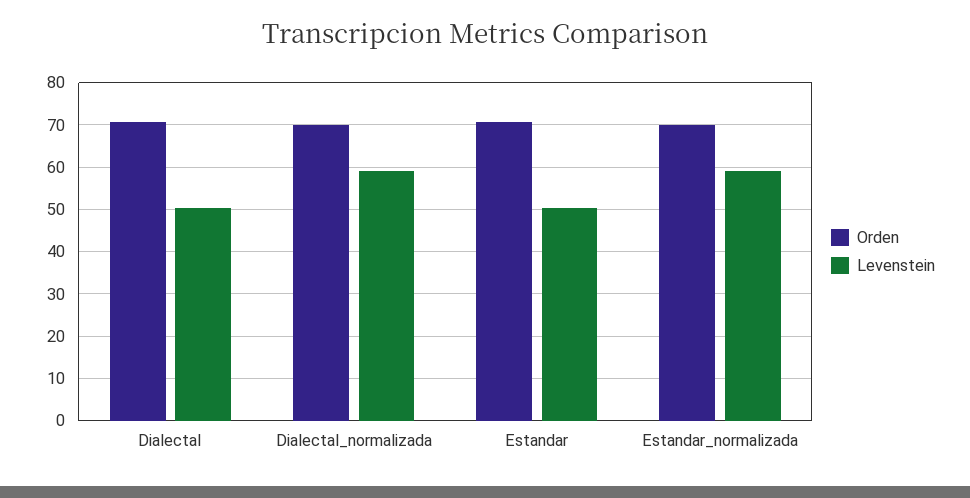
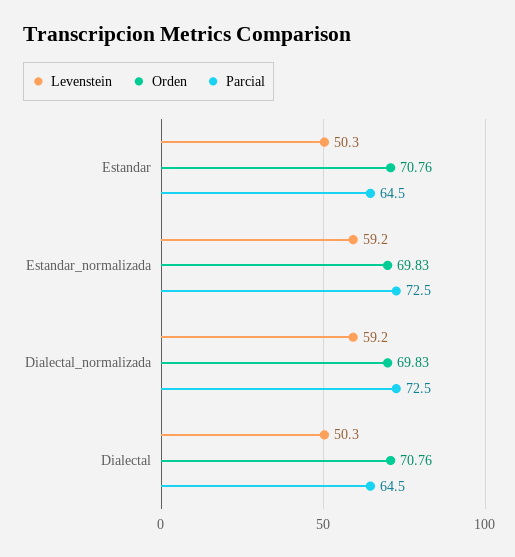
  {
    "Orden": {
      "Dialectal": 70.76,
      "Dialectal_normalizada": 69.83,
      "Estandar": 70.76,
      "Estandar_normalizada": 69.83
    },
    "Levenstein": {
      "Dialectal": 50.3,
      "Dialectal_normalizada": 59.2,
      "Estandar": 50.3,
      "Estandar_normalizada": 59.2
-   }
+   },
+   "Parcial": {
+     "Estandar": 64.5,
+     "Estandar_normalizada": 72.5,
+     "Dialectal_normalizada": 72.5,
+     "Dialectal": 64.5
+   }
  }

